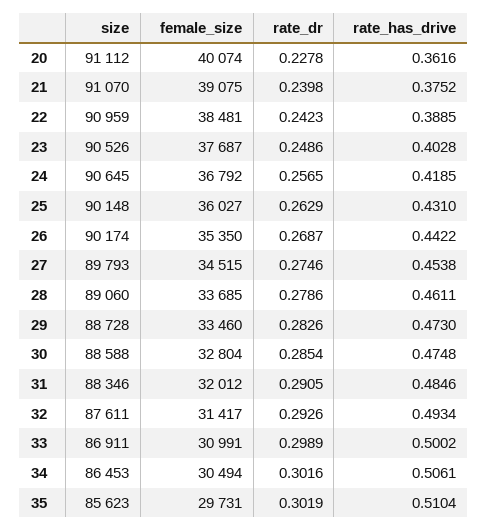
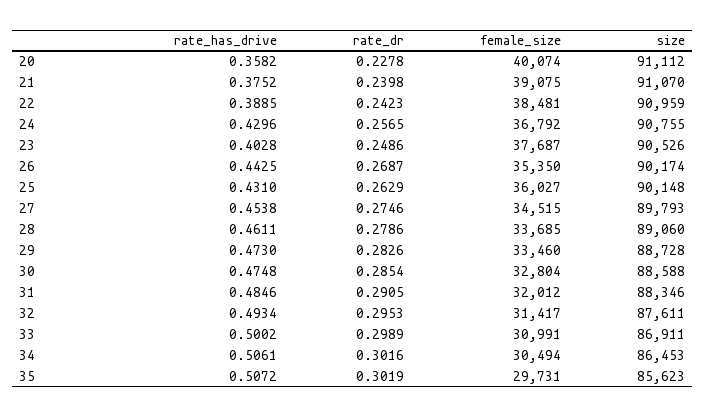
  {
    "size": {
      "20": 91112,
      "21": 91070,
      "22": 90959,
      "23": 90526,
-     "24": 90645,
+     "24": 90755,
      "25": 90148,
      "26": 90174,
      "27": 89793,
      "28": 89060,
      "29": 88728,
      "30": 88588,
      "31": 88346,
      "32": 87611,
      "33": 86911,
      "34": 86453,
      "35": 85623
    },
    "female_size": {
      "20": 40074,
      "21": 39075,
      "22": 38481,
      "23": 37687,
      "24": 36792,
      "25": 36027,
      "26": 35350,
      "27": 34515,
      "28": 33685,
      "29": 33460,
      "30": 32804,
      "31": 32012,
      "32": 31417,
      "33": 30991,
      "34": 30494,
      "35": 29731
    },
    "rate_dr": {
      "20": 0.2278,
      "21": 0.2398,
      "22": 0.2423,
      "23": 0.2486,
      "24": 0.2565,
      "25": 0.2629,
      "26": 0.2687,
      "27": 0.2746,
      "28": 0.2786,
      "29": 0.2826,
      "30": 0.2854,
      "31": 0.2905,
-     "32": 0.2926,
+     "32": 0.2953,
      "33": 0.2989,
      "34": 0.3016,
      "35": 0.3019
    },
    "rate_has_drive": {
-     "20": 0.3616,
+     "20": 0.3582,
      "21": 0.3752,
      "22": 0.3885,
      "23": 0.4028,
-     "24": 0.4185,
+     "24": 0.4296,
      "25": 0.431,
-     "26": 0.4422,
+     "26": 0.4425,
      "27": 0.4538,
      "28": 0.4611,
      "29": 0.473,
      "30": 0.4748,
      "31": 0.4846,
      "32": 0.4934,
      "33": 0.5002,
      "34": 0.5061,
-     "35": 0.5104
+     "35": 0.5072
    }
  }

